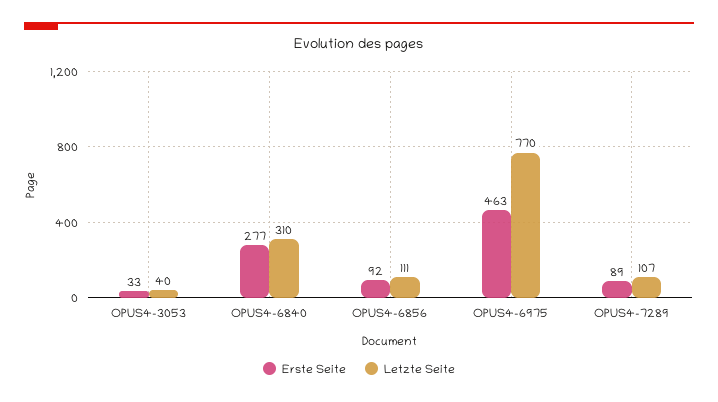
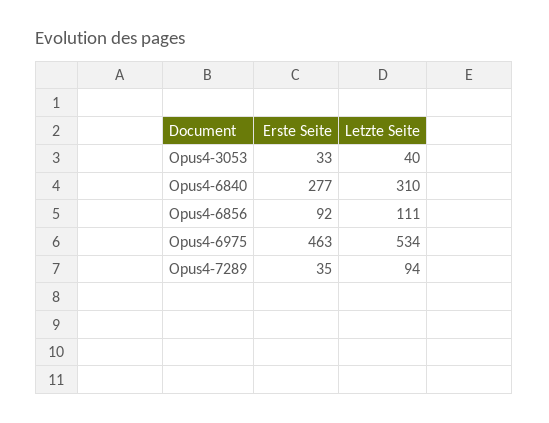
  {
    "Erste Seite": {
      "OPUS4-3053": 33,
      "OPUS4-6840": 277,
      "OPUS4-6856": 92,
      "OPUS4-6975": 463,
-     "OPUS4-7289": 89
+     "OPUS4-7289": 35
    },
    "Letzte Seite": {
      "OPUS4-3053": 40,
      "OPUS4-6840": 310,
      "OPUS4-6856": 111,
-     "OPUS4-6975": 770,
+     "OPUS4-6975": 534,
-     "OPUS4-7289": 107
+     "OPUS4-7289": 94
    }
  }

